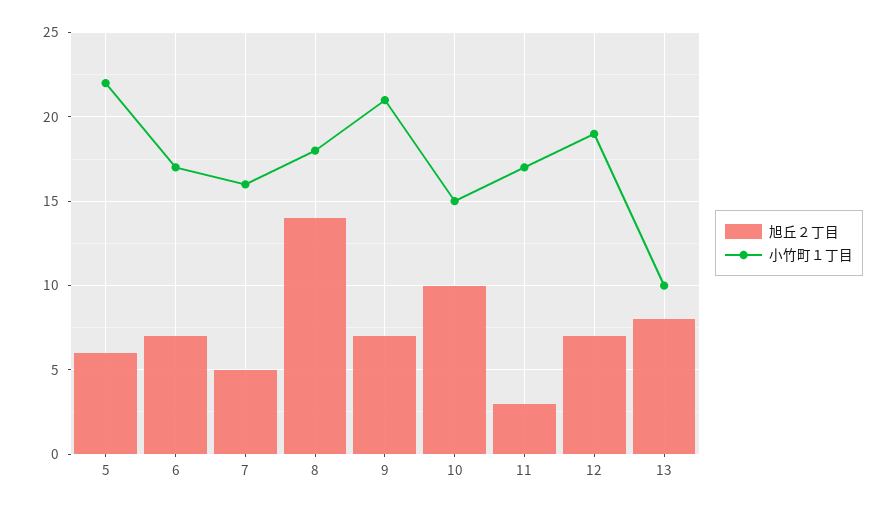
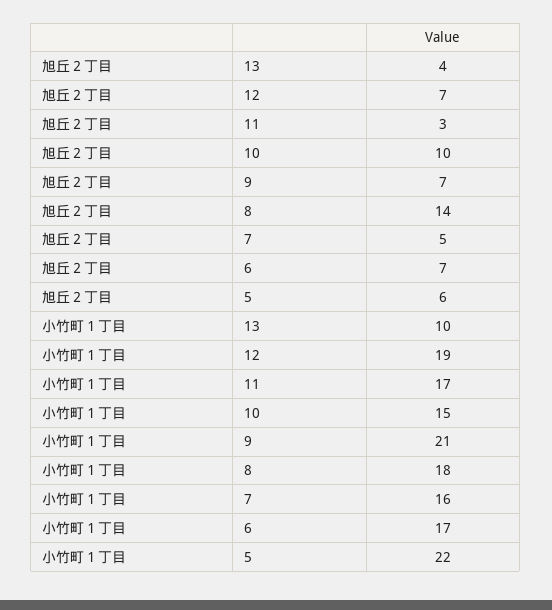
  {
    "旭丘２丁目": {
      "5": 6,
      "6": 7,
      "7": 5,
      "8": 14,
      "9": 7,
      "10": 10,
      "11": 3,
      "12": 7,
-     "13": 8
+     "13": 4
    },
    "小竹町１丁目": {
      "5": 22,
      "6": 17,
      "7": 16,
      "8": 18,
      "9": 21,
      "10": 15,
      "11": 17,
      "12": 19,
      "13": 10
    }
  }

